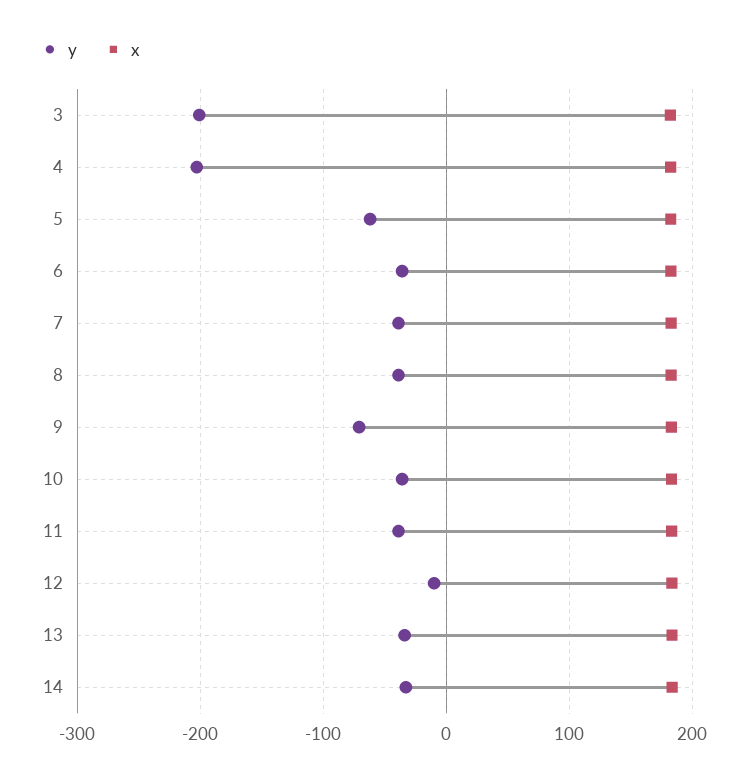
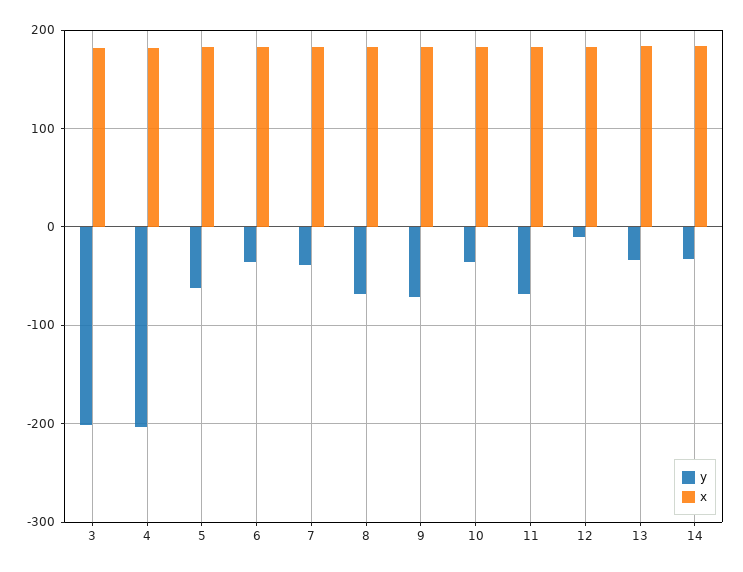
  {
    "y": {
      "3": -200,
      "4": -200,
      "5": -60,
      "6": -40,
      "7": -40,
-     "8": -40,
+     "8": -70,
      "9": -70,
      "10": -40,
-     "11": -40,
+     "11": -70,
      "12": -10,
      "13": -30,
      "14": -30
    },
    "x": {
      "3": 180,
      "4": 180,
      "5": 180,
      "6": 180,
      "7": 180,
      "8": 180,
      "9": 180,
      "10": 180,
      "11": 180,
      "12": 180,
      "13": 180,
      "14": 180
    }
  }

